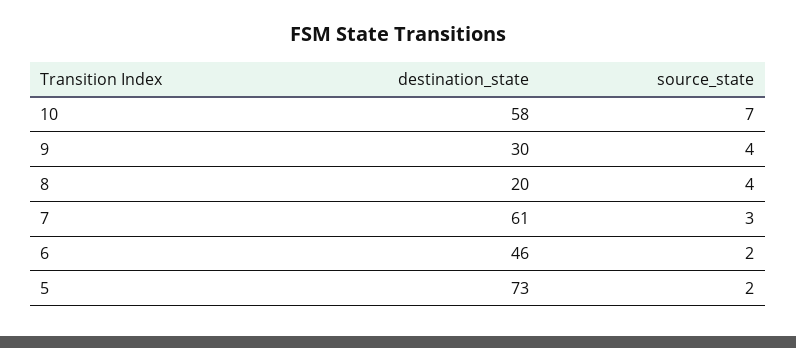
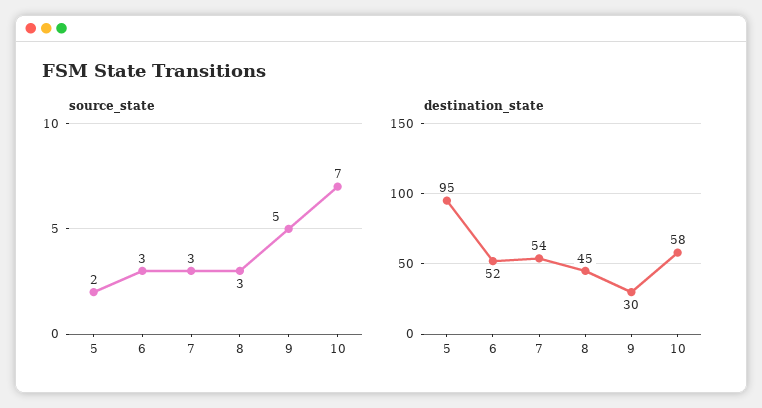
  {
    "destination_state": {
      "10": 58,
      "9": 30,
-     "8": 20,
+     "8": 45,
-     "7": 61,
+     "7": 54,
-     "6": 46,
+     "6": 52,
-     "5": 73
+     "5": 95
    },
    "source_state": {
      "10": 7,
-     "9": 4,
+     "9": 5,
-     "8": 4,
+     "8": 3,
      "7": 3,
-     "6": 2,
+     "6": 3,
      "5": 2
    }
  }

